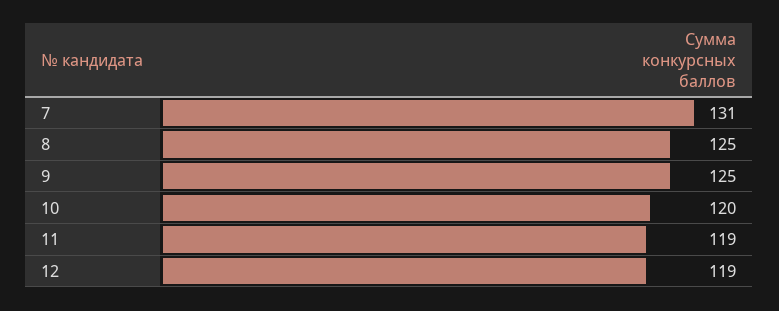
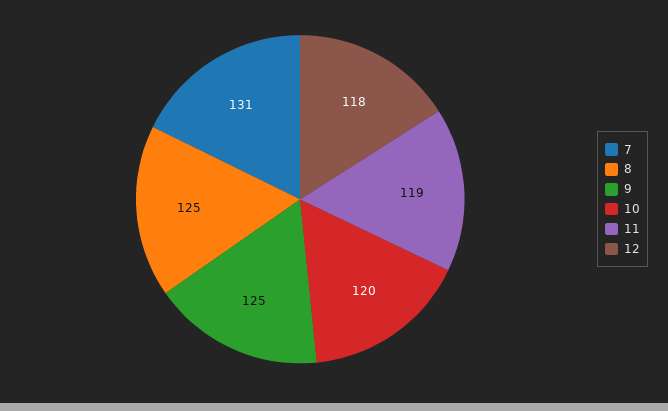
  {
    "7": 131,
    "8": 125,
    "9": 125,
    "10": 120,
    "11": 119,
-   "12": 119
+   "12": 118
  }

